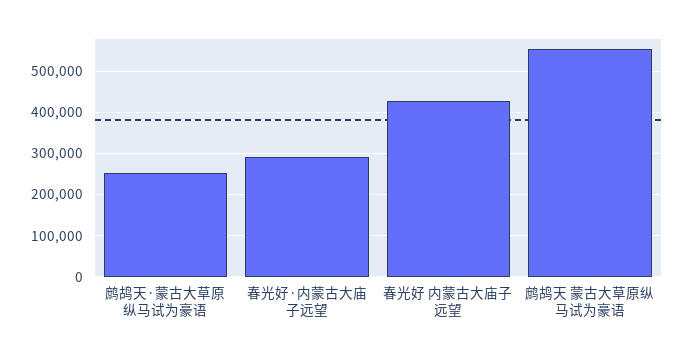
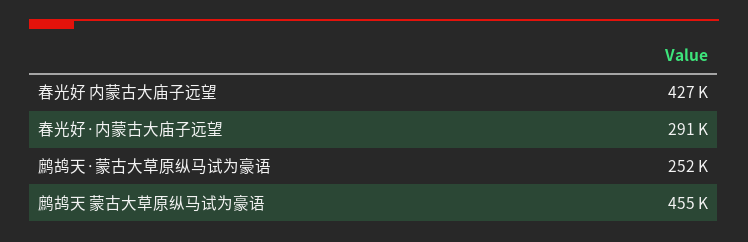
  {
    "鹧鸪天·蒙古大草原纵马试为豪语": 252000,
    "春光好·内蒙古大庙子远望": 291000,
    "春光好 内蒙古大庙子远望": 427000,
-   "鹧鸪天 蒙古大草原纵马试为豪语": 560000
+   "鹧鸪天 蒙古大草原纵马试为豪语": 455000
  }

